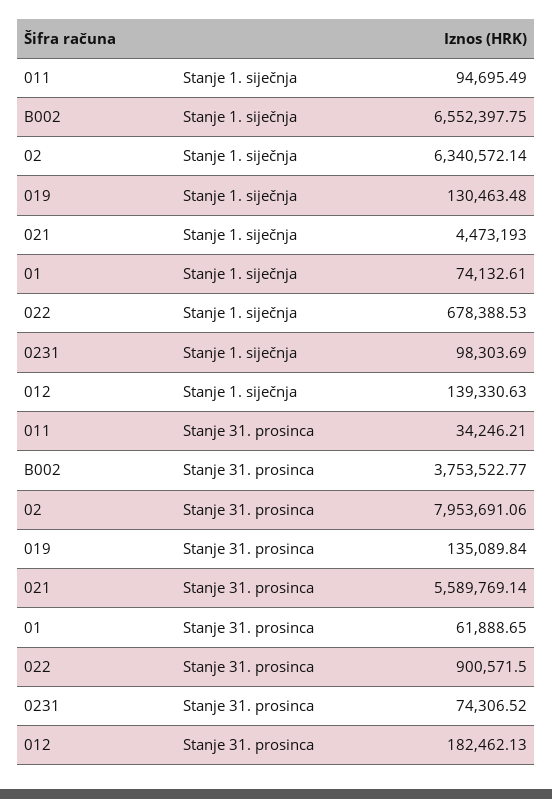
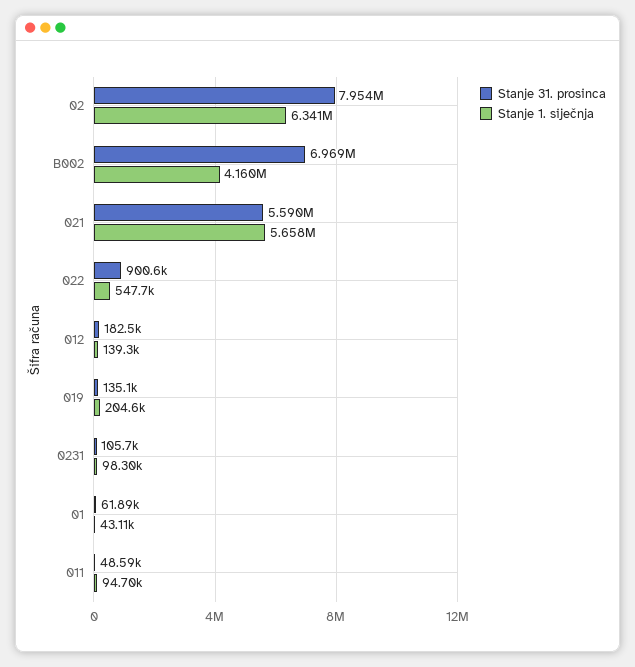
  {
    "Stanje 1. siječnja": {
      "011": 94695.49,
-     "B002": 6552397.75,
+     "B002": 4160000,
      "02": 6340572.14,
-     "019": 130463.48,
+     "019": 204600,
-     "021": 4473193,
+     "021": 5658000,
-     "01": 74132.61,
+     "01": 43110,
-     "022": 678388.53,
+     "022": 547700,
      "0231": 98303.69,
      "012": 139330.63
    },
    "Stanje 31. prosinca": {
-     "011": 34246.21,
+     "011": 48590,
-     "B002": 3753522.77,
+     "B002": 6969000,
      "02": 7953691.06,
      "019": 135089.84,
      "021": 5589769.14,
      "01": 61888.65,
      "022": 900571.5,
-     "0231": 74306.52,
+     "0231": 105700,
      "012": 182462.13
    }
  }

